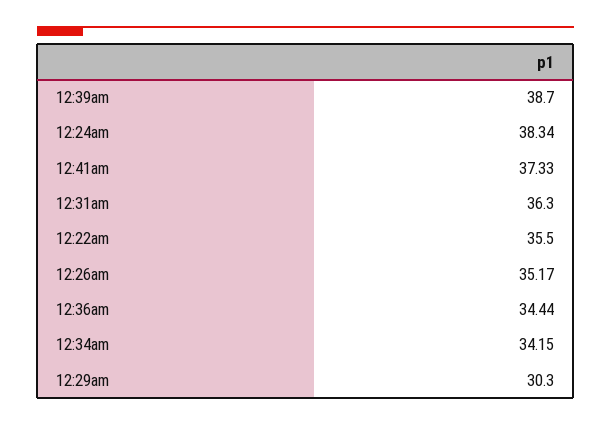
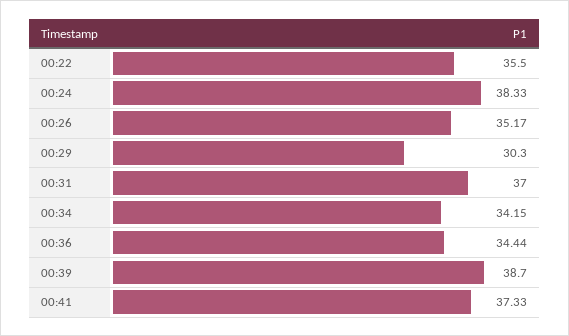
  {
    "12:39am": 38.7,
-   "12:24am": 38.34,
+   "12:24am": 38.33,
    "12:41am": 37.33,
-   "12:31am": 36.3,
+   "12:31am": 37,
    "12:22am": 35.5,
    "12:26am": 35.17,
    "12:36am": 34.44,
    "12:34am": 34.15,
    "12:29am": 30.3
  }

